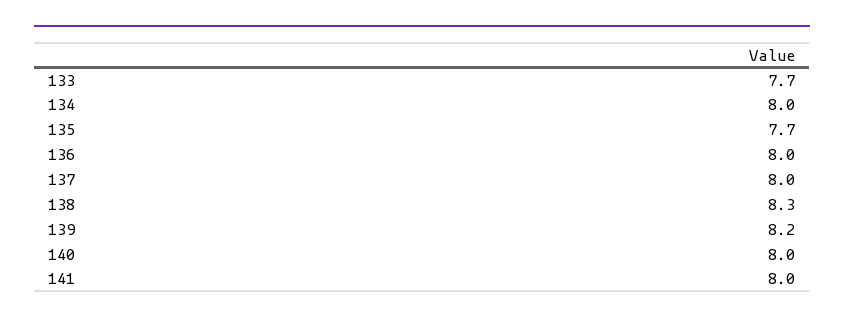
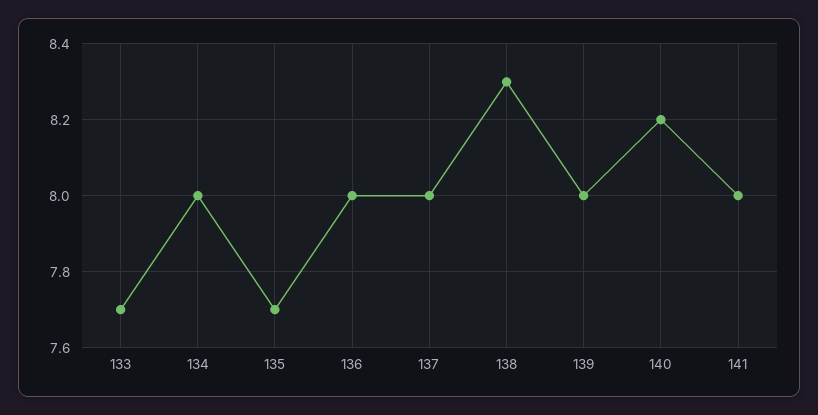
  {
    "133": 7.7,
    "134": 8,
    "135": 7.7,
    "136": 8,
    "137": 8,
    "138": 8.3,
-   "139": 8.2,
+   "139": 8,
-   "140": 8,
+   "140": 8.2,
    "141": 8
  }

